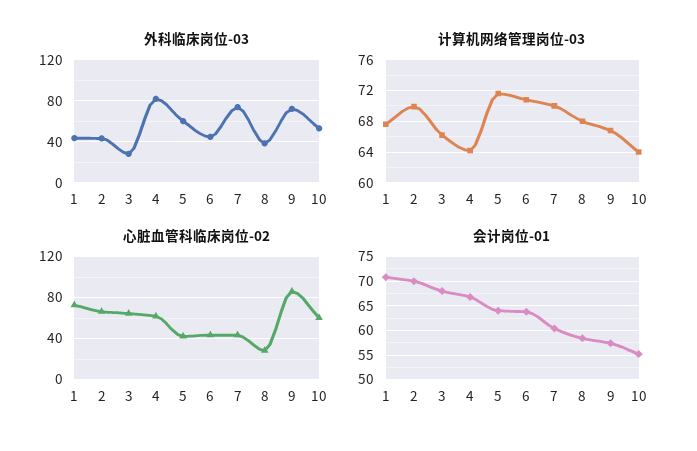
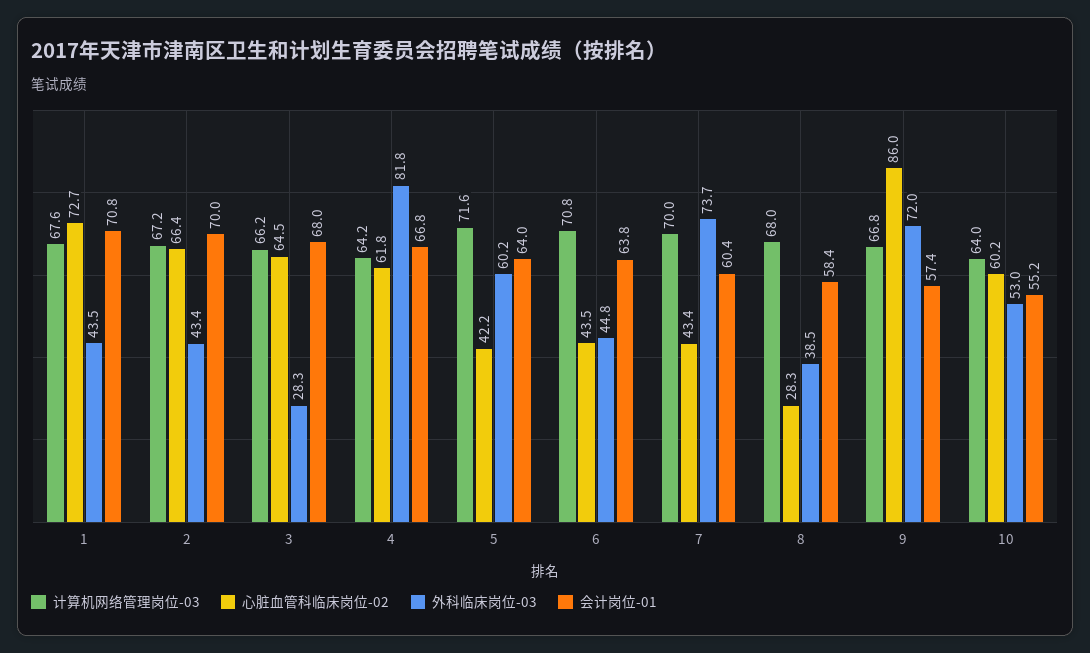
  {
    "外科临床岗位-03": {
      "1": 43.5,
      "2": 43.4,
      "3": 28.3,
      "4": 81.8,
      "5": 60.2,
      "6": 44.8,
      "7": 73.7,
      "8": 38.5,
      "9": 72,
      "10": 53
    },
    "计算机网络管理岗位-03": {
      "1": 67.6,
-     "2": 70,
+     "2": 67.2,
      "3": 66.2,
      "4": 64.2,
      "5": 71.6,
      "6": 70.8,
      "7": 70,
      "8": 68,
      "9": 66.8,
      "10": 64
    },
    "心脏血管科临床岗位-02": {
      "1": 72.7,
      "2": 66.4,
      "3": 64.5,
      "4": 61.8,
      "5": 42.2,
      "6": 43.5,
      "7": 43.4,
      "8": 28.3,
      "9": 86,
      "10": 60.2
    },
    "会计岗位-01": {
      "1": 70.8,
      "2": 70,
      "3": 68,
      "4": 66.8,
      "5": 64,
      "6": 63.8,
      "7": 60.4,
      "8": 58.4,
      "9": 57.4,
      "10": 55.2
    }
  }

